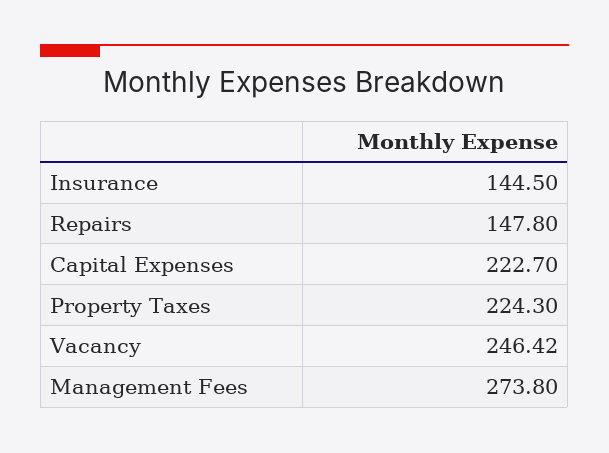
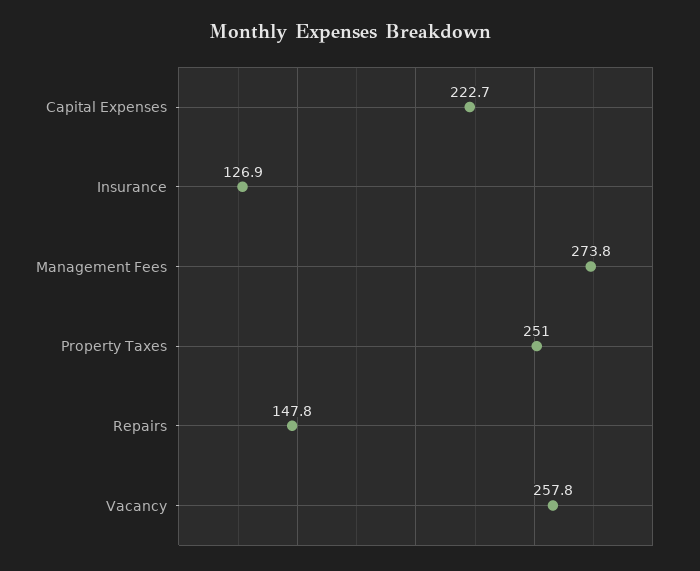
  {
-   "Insurance": 144.5,
+   "Insurance": 126.9,
    "Repairs": 147.8,
    "Capital Expenses": 222.7,
-   "Property Taxes": 224.3,
+   "Property Taxes": 251,
-   "Vacancy": 246.42,
+   "Vacancy": 257.8,
    "Management Fees": 273.8
  }

